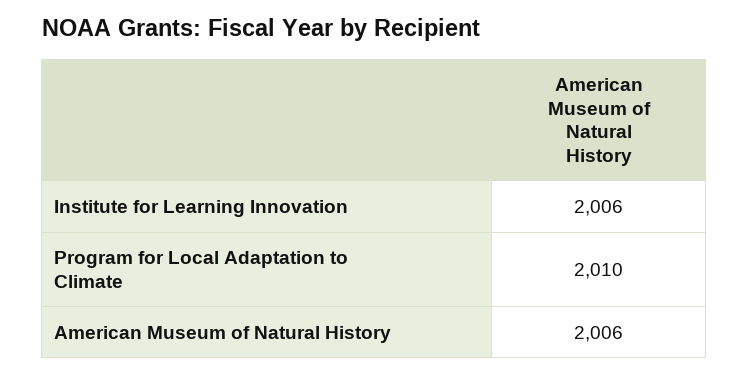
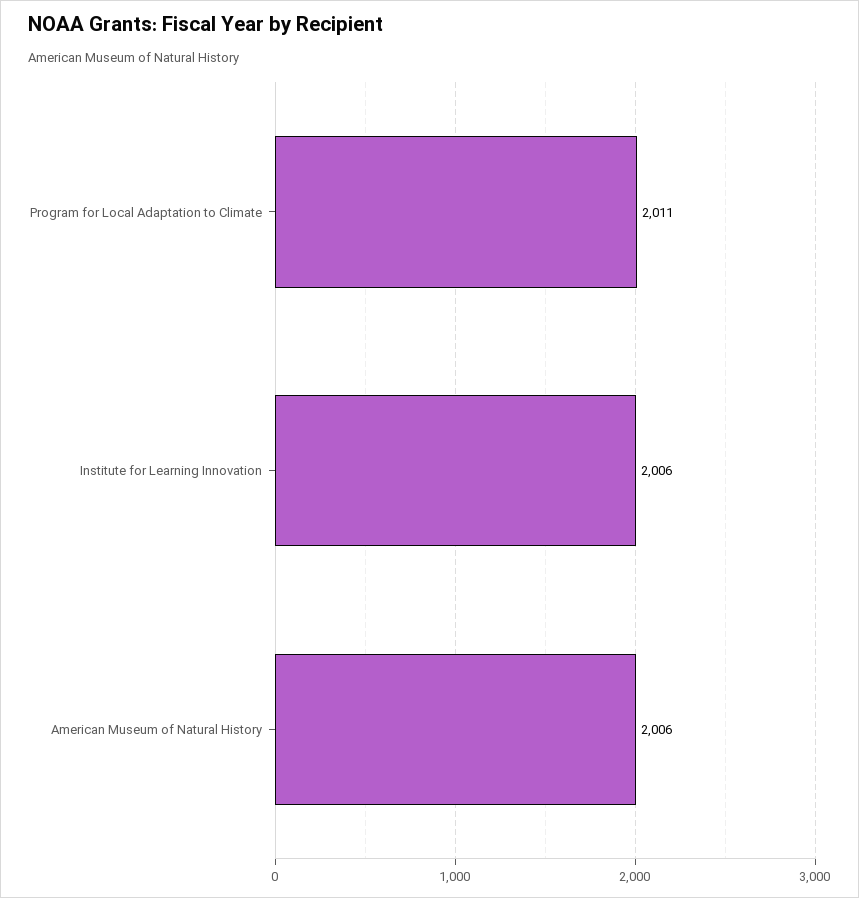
  {
    "Institute for Learning Innovation": 2006,
-   "Program for Local Adaptation to Climate": 2010,
+   "Program for Local Adaptation to Climate": 2011,
    "American Museum of Natural History": 2006
  }

